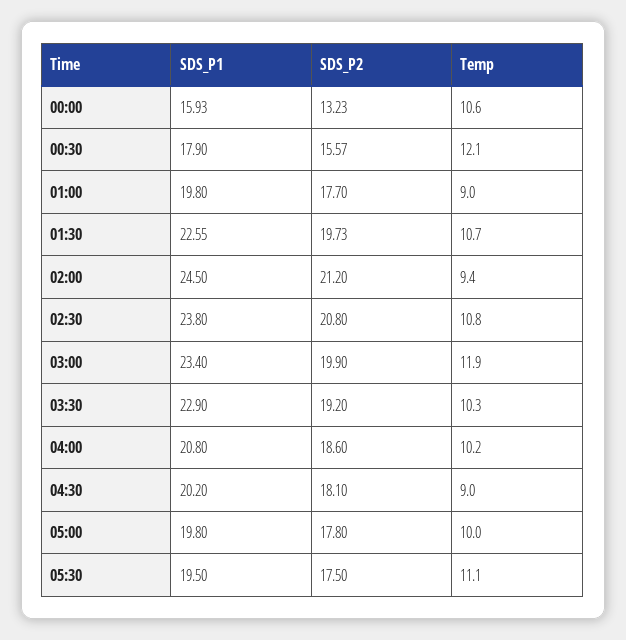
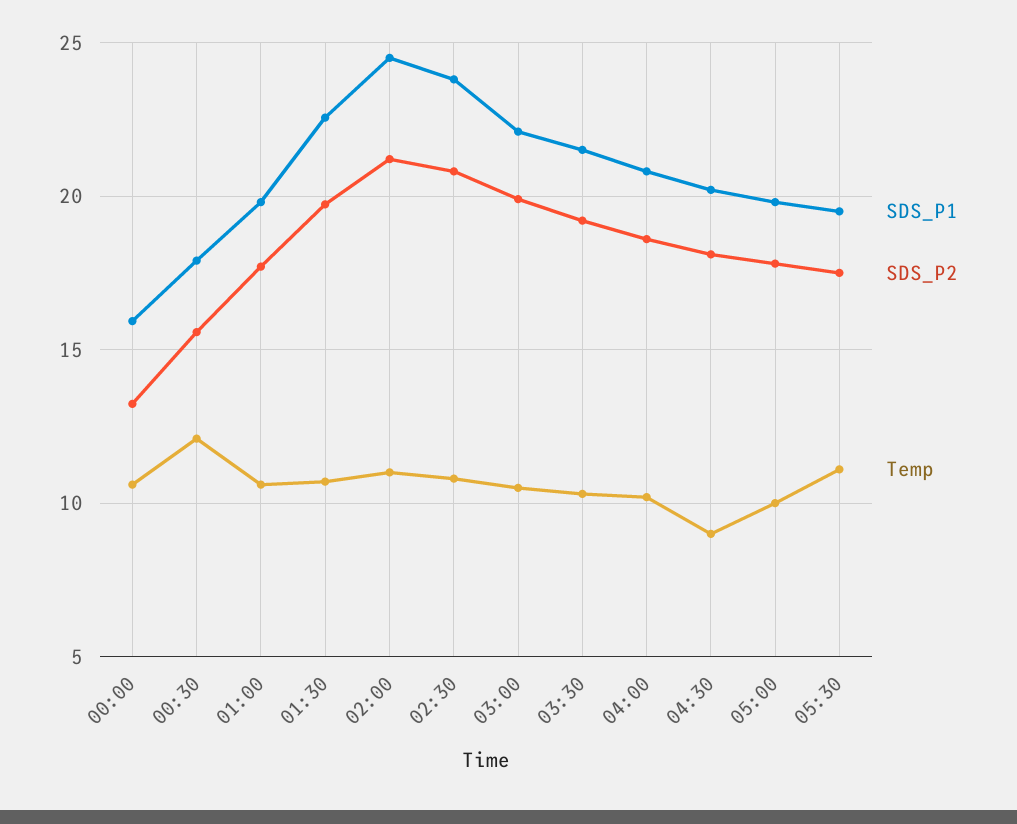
  {
    "SDS_P1": {
      "00:00": 15.93,
      "00:30": 17.9,
      "01:00": 19.8,
      "01:30": 22.55,
      "02:00": 24.5,
      "02:30": 23.8,
-     "03:00": 23.4,
+     "03:00": 22,
-     "03:30": 22.9,
+     "03:30": 21.5,
      "04:00": 20.8,
      "04:30": 20.2,
      "05:00": 19.8,
      "05:30": 19.5
    },
    "SDS_P2": {
      "00:00": 13.23,
      "00:30": 15.57,
      "01:00": 17.7,
      "01:30": 19.73,
      "02:00": 21.2,
      "02:30": 20.8,
      "03:00": 19.9,
      "03:30": 19.2,
      "04:00": 18.6,
      "04:30": 18.1,
      "05:00": 17.8,
      "05:30": 17.5
    },
    "Temp": {
      "00:00": 10.6,
      "00:30": 12.1,
-     "01:00": 9,
+     "01:00": 10.5,
      "01:30": 10.7,
-     "02:00": 9.4,
+     "02:00": 11,
      "02:30": 10.8,
-     "03:00": 11.9,
+     "03:00": 10.5,
      "03:30": 10.3,
      "04:00": 10.2,
      "04:30": 9,
      "05:00": 10,
      "05:30": 11.1
    }
  }

